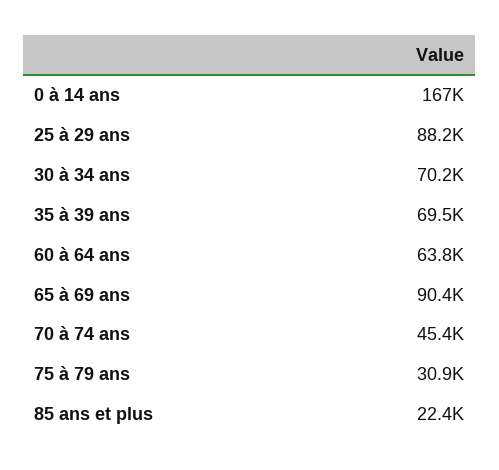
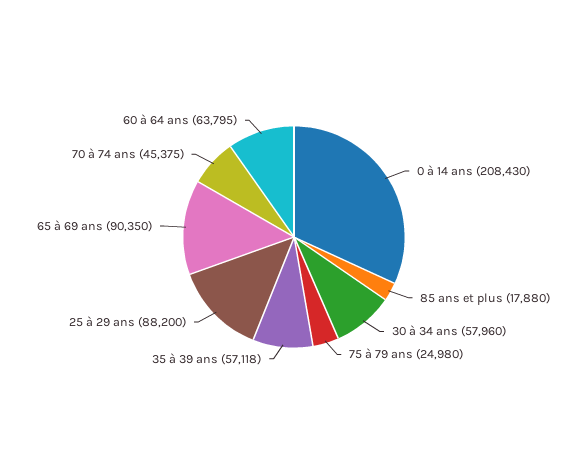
  {
-   "0 à 14 ans": 167000,
+   "0 à 14 ans": 208430,
    "25 à 29 ans": 88200,
-   "30 à 34 ans": 70200,
+   "30 à 34 ans": 57960,
-   "35 à 39 ans": 69500,
+   "35 à 39 ans": 57118,
    "60 à 64 ans": 63795,
    "65 à 69 ans": 90350,
    "70 à 74 ans": 45375,
-   "75 à 79 ans": 30900,
+   "75 à 79 ans": 24980,
-   "85 ans et plus": 22400
+   "85 ans et plus": 17880
  }

